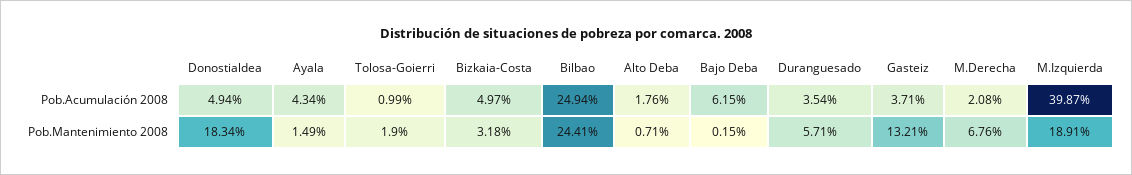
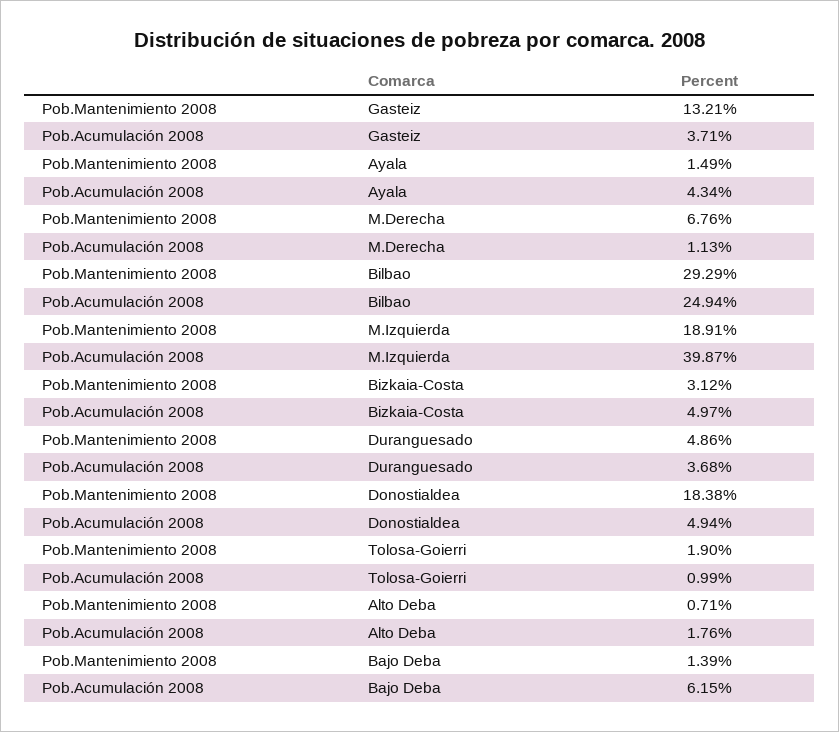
  {
    "Donostialdea": {
      "Pob.Acumulación 2008": 4.94,
-     "Pob.Mantenimiento 2008": 18.34
+     "Pob.Mantenimiento 2008": 18.38
    },
    "Ayala": {
      "Pob.Acumulación 2008": 4.34,
      "Pob.Mantenimiento 2008": 1.49
    },
    "Tolosa-Goierri": {
      "Pob.Acumulación 2008": 0.99,
      "Pob.Mantenimiento 2008": 1.9
    },
    "Bizkaia-Costa": {
      "Pob.Acumulación 2008": 4.97,
-     "Pob.Mantenimiento 2008": 3.18
+     "Pob.Mantenimiento 2008": 3.12
    },
    "Bilbao": {
      "Pob.Acumulación 2008": 24.94,
-     "Pob.Mantenimiento 2008": 24.41
+     "Pob.Mantenimiento 2008": 29.29
    },
    "Alto Deba": {
      "Pob.Acumulación 2008": 1.76,
      "Pob.Mantenimiento 2008": 0.71
    },
    "Bajo Deba": {
      "Pob.Acumulación 2008": 6.15,
-     "Pob.Mantenimiento 2008": 0.15
+     "Pob.Mantenimiento 2008": 1.39
    },
    "Duranguesado": {
-     "Pob.Acumulación 2008": 3.54,
+     "Pob.Acumulación 2008": 3.68,
-     "Pob.Mantenimiento 2008": 5.71
+     "Pob.Mantenimiento 2008": 4.86
    },
    "Gasteiz": {
      "Pob.Acumulación 2008": 3.71,
      "Pob.Mantenimiento 2008": 13.21
    },
    "M.Derecha": {
-     "Pob.Acumulación 2008": 2.08,
+     "Pob.Acumulación 2008": 1.13,
      "Pob.Mantenimiento 2008": 6.76
    },
    "M.Izquierda": {
      "Pob.Acumulación 2008": 39.87,
      "Pob.Mantenimiento 2008": 18.91
    }
  }

